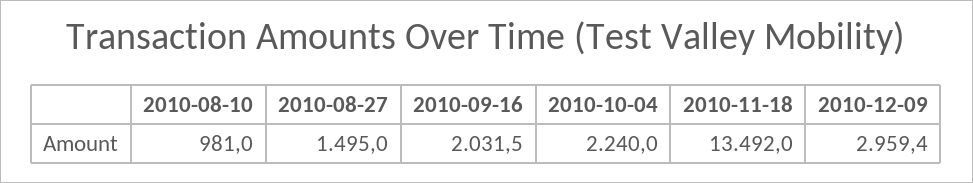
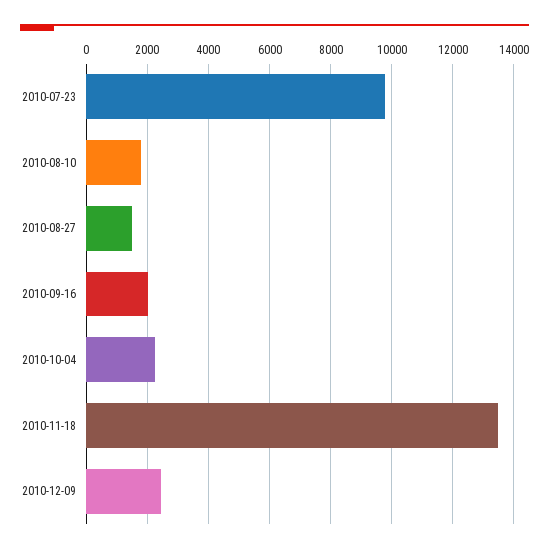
  {
-   "2010-08-10": 981,
+   "2010-08-10": 1800,
    "2010-08-27": 1495,
    "2010-09-16": 2031.5,
    "2010-10-04": 2240,
    "2010-11-18": 13492,
-   "2010-12-09": 2959.4
+   "2010-12-09": 2400,
+   "2010-07-23": 9800
  }

